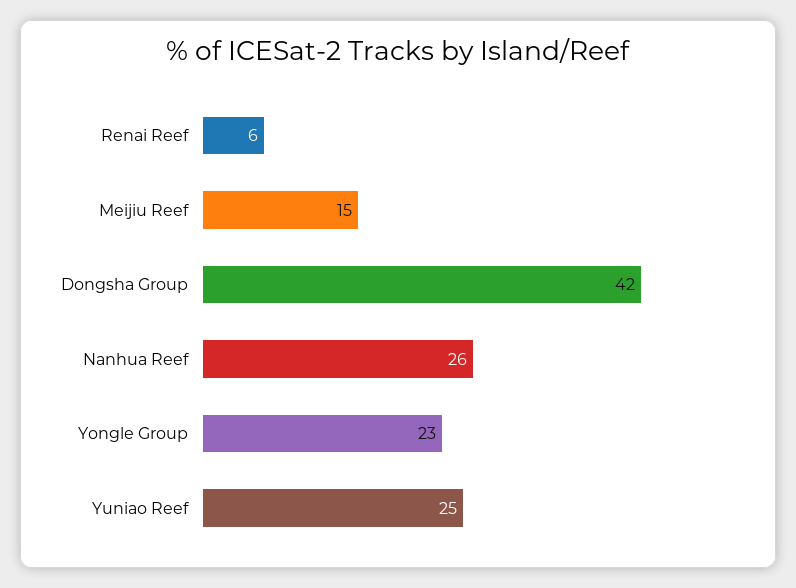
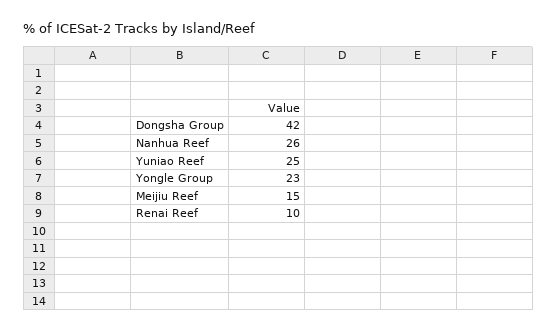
  {
-   "Renai Reef": 6,
+   "Renai Reef": 10,
    "Meijiu Reef": 15,
    "Dongsha Group": 42,
    "Nanhua Reef": 26,
    "Yongle Group": 23,
    "Yuniao Reef": 25
  }

